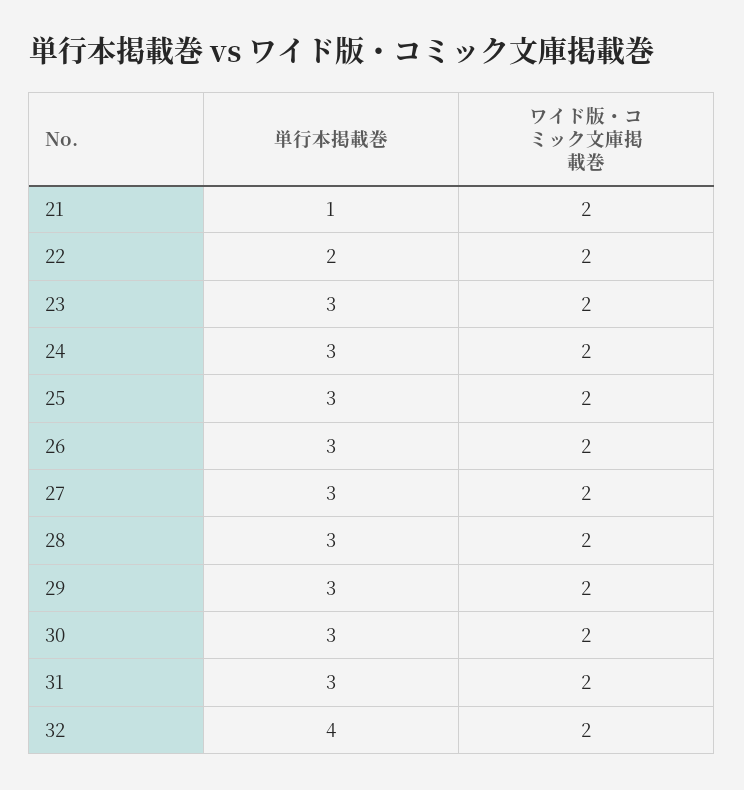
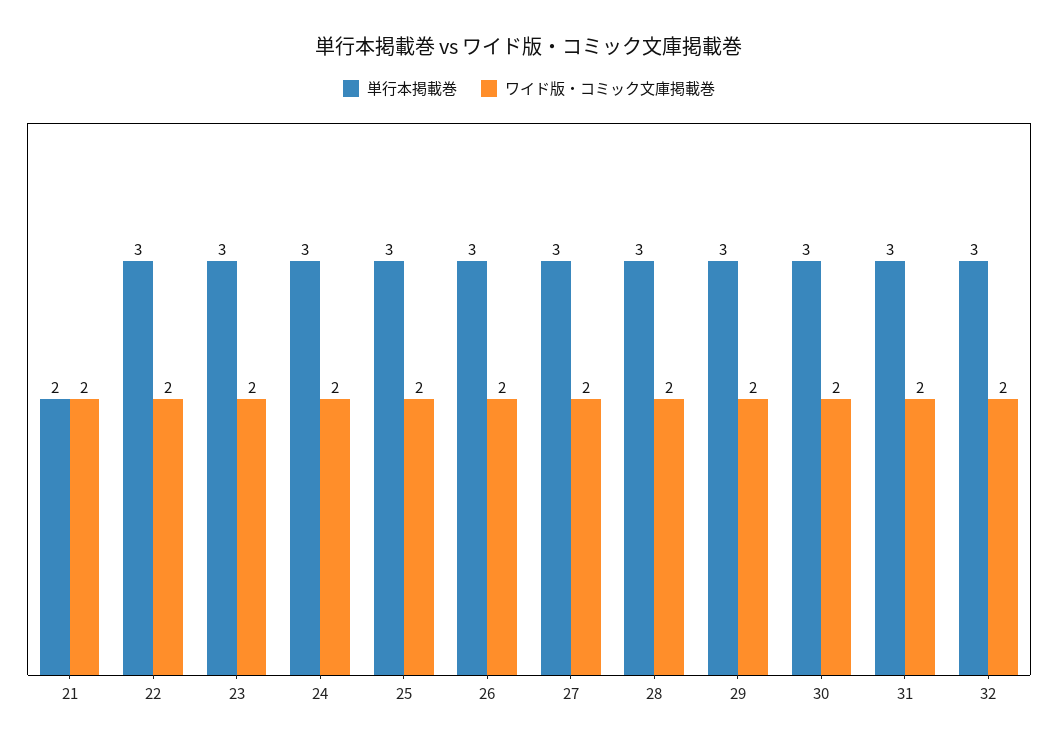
  {
    "単行本掲載巻": {
-     "21": 1,
+     "21": 2,
-     "22": 2,
+     "22": 3,
      "23": 3,
      "24": 3,
      "25": 3,
      "26": 3,
      "27": 3,
      "28": 3,
      "29": 3,
      "30": 3,
      "31": 3,
-     "32": 4
+     "32": 3
    },
    "ワイド版・コミック文庫掲載巻": {
      "21": 2,
      "22": 2,
      "23": 2,
      "24": 2,
      "25": 2,
      "26": 2,
      "27": 2,
      "28": 2,
      "29": 2,
      "30": 2,
      "31": 2,
      "32": 2
    }
  }

